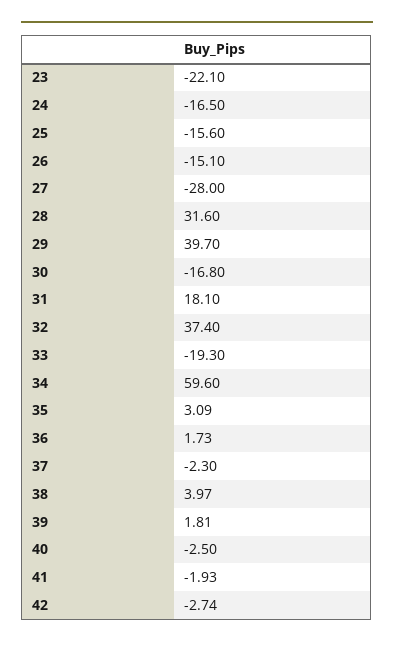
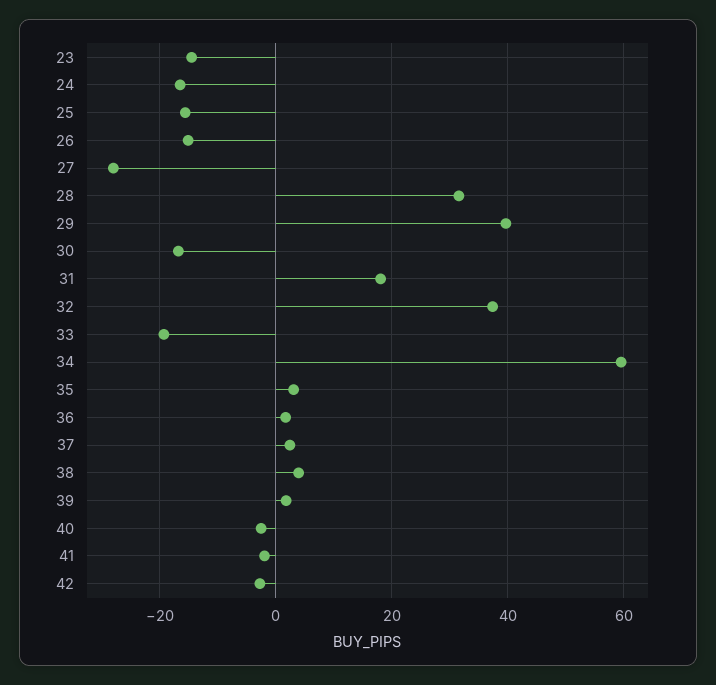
  {
-   "23": -22.1,
+   "23": -14,
    "24": -16.5,
    "25": -15.6,
    "26": -15.1,
    "27": -28,
    "28": 31.6,
    "29": 39.7,
    "30": -16.8,
    "31": 18.1,
    "32": 37.4,
    "33": -19.3,
    "34": 59.6,
    "35": 3.09,
    "36": 1.73,
-   "37": -2.3,
+   "37": 2,
    "38": 3.97,
    "39": 1.81,
    "40": -2.5,
    "41": -1.93,
    "42": -2.74
  }

